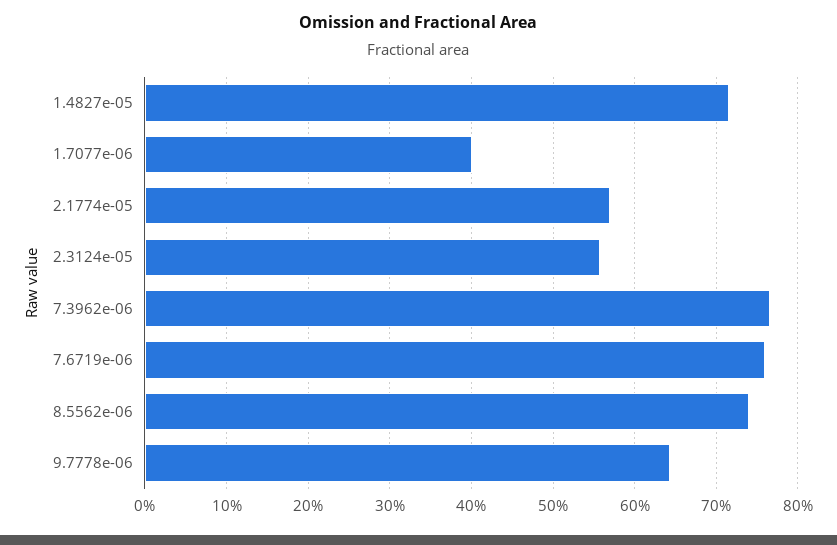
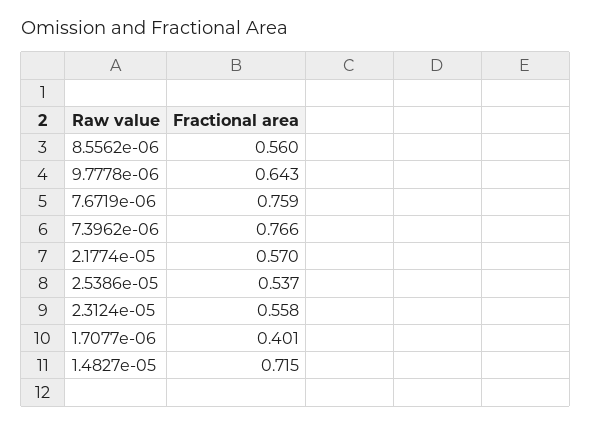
  {
    "1.4827e-05": 0.715,
    "1.7077e-06": 0.401,
    "2.1774e-05": 0.57,
    "2.3124e-05": 0.558,
    "7.3962e-06": 0.766,
    "7.6719e-06": 0.759,
-   "8.5562e-06": 0.74,
+   "8.5562e-06": 0.56,
-   "9.7778e-06": 0.643
+   "9.7778e-06": 0.643,
+   "2.5386e-05": 0.537
  }

